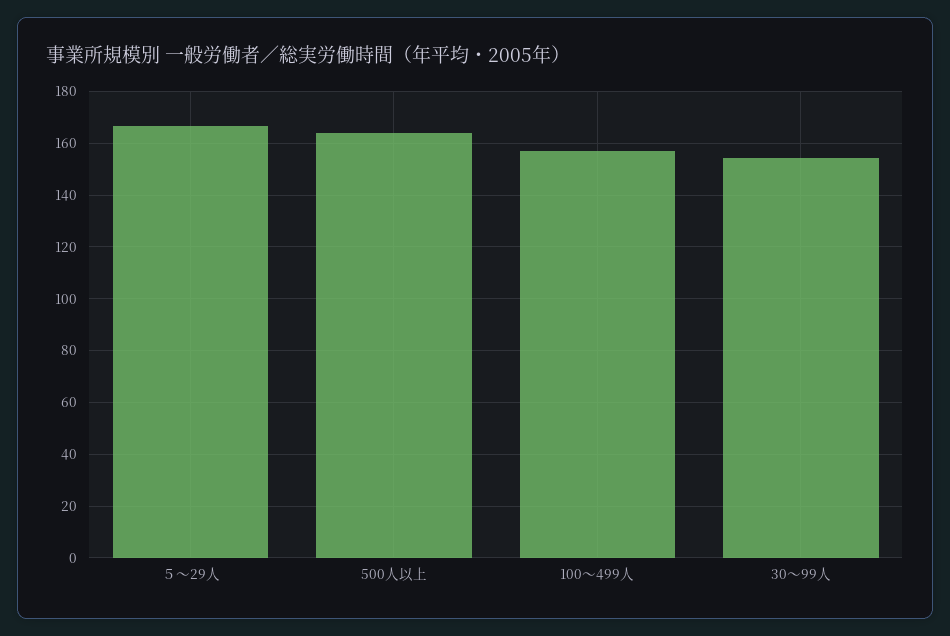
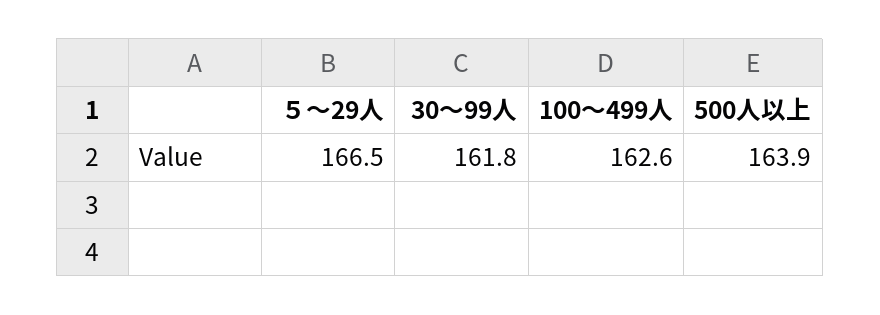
  {
    "５～29人": 166.5,
    "500人以上": 163.9,
-   "100～499人": 157.5,
+   "100～499人": 162.6,
-   "30～99人": 155
+   "30～99人": 161.8
  }

